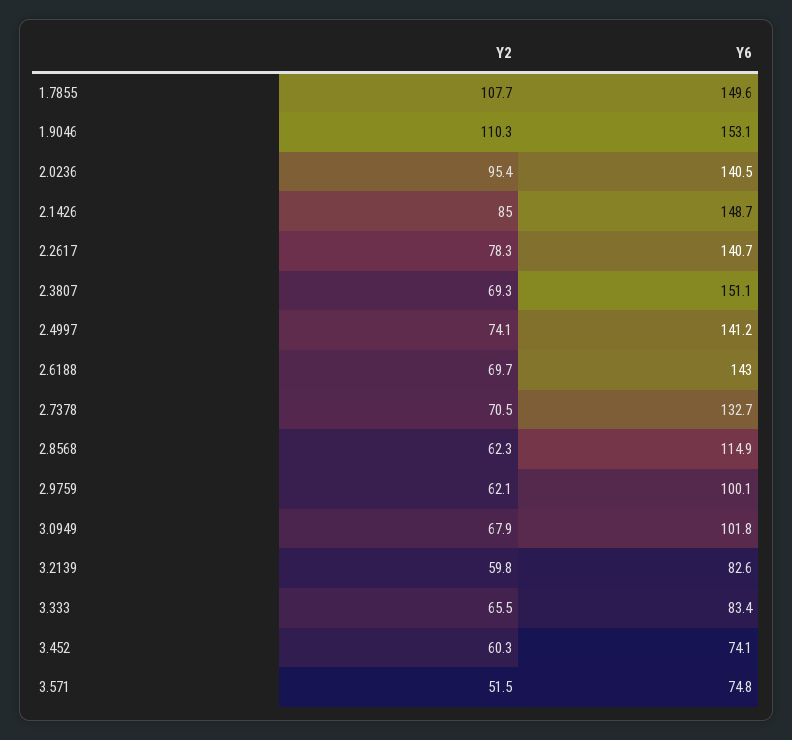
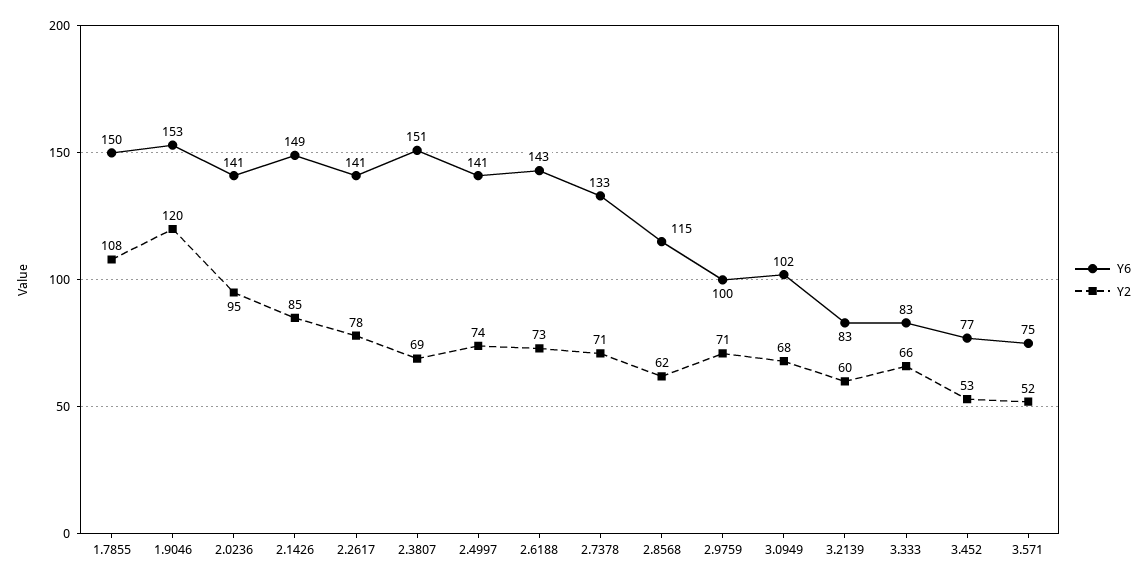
  {
    "Y2": {
      "1.7855": 107.7,
-     "1.9046": 110.3,
+     "1.9046": 120,
      "2.0236": 95.4,
      "2.1426": 85,
      "2.2617": 78.3,
      "2.3807": 69.3,
      "2.4997": 74.1,
-     "2.6188": 69.7,
+     "2.6188": 73,
      "2.7378": 70.5,
      "2.8568": 62.3,
-     "2.9759": 62.1,
+     "2.9759": 71,
      "3.0949": 67.9,
      "3.2139": 59.8,
      "3.333": 65.5,
-     "3.452": 60.3,
+     "3.452": 53,
      "3.571": 51.5
    },
    "Y6": {
      "1.7855": 149.6,
      "1.9046": 153.1,
      "2.0236": 140.5,
      "2.1426": 148.7,
      "2.2617": 140.7,
      "2.3807": 151.1,
      "2.4997": 141.2,
      "2.6188": 143,
      "2.7378": 132.7,
      "2.8568": 114.9,
      "2.9759": 100.1,
      "3.0949": 101.8,
      "3.2139": 82.6,
      "3.333": 83.4,
-     "3.452": 74.1,
+     "3.452": 77,
      "3.571": 74.8
    }
  }

